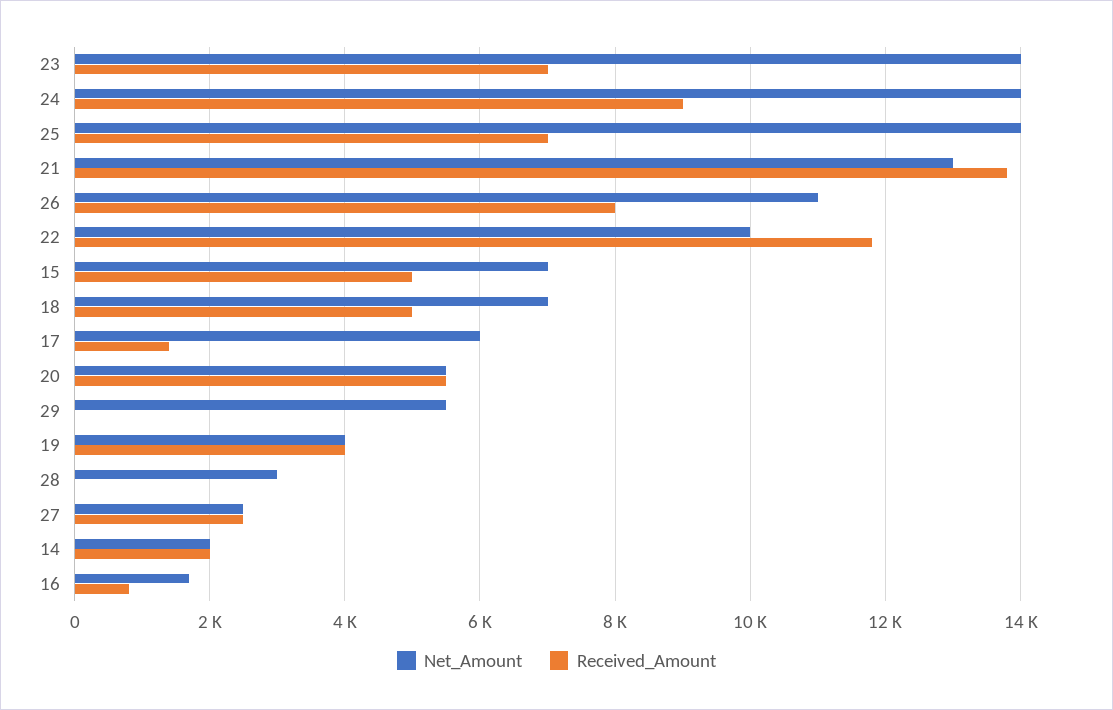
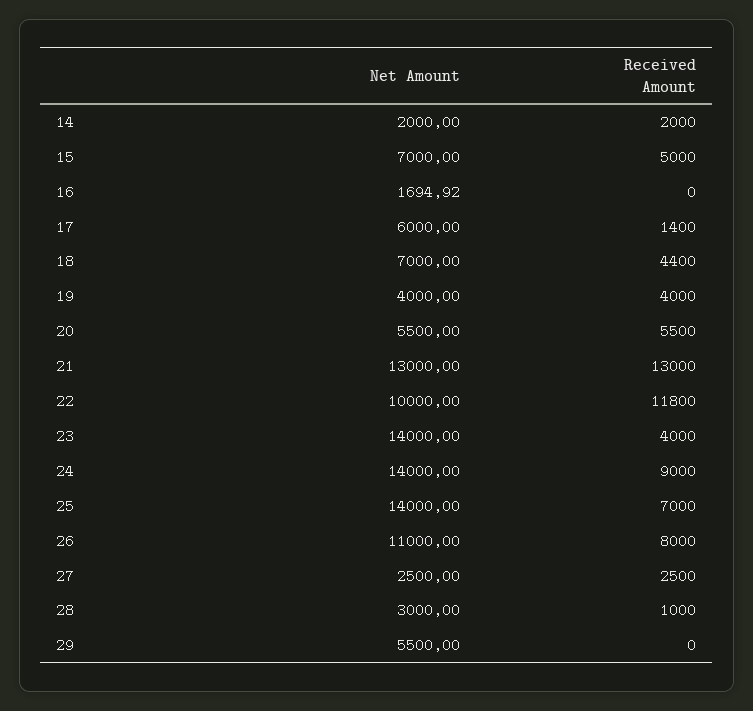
  {
    "Net_Amount": {
      "23": 14000,
      "24": 14000,
      "25": 14000,
      "21": 13000,
      "26": 11000,
      "22": 10000,
      "15": 7000,
      "18": 7000,
      "17": 6000,
      "20": 5500,
      "29": 5500,
      "19": 4000,
      "28": 3000,
      "27": 2500,
      "14": 2000,
      "16": 1694.92
    },
    "Received_Amount": {
-     "23": 7000,
+     "23": 4000,
      "24": 9000,
      "25": 7000,
-     "21": 13800,
+     "21": 13000,
      "26": 8000,
      "22": 11800,
      "15": 5000,
-     "18": 5000,
+     "18": 4400,
      "17": 1400,
      "20": 5500,
      "29": 0,
      "19": 4000,
-     "28": 0,
+     "28": 1000,
      "27": 2500,
      "14": 2000,
-     "16": 800
+     "16": 0
    }
  }

